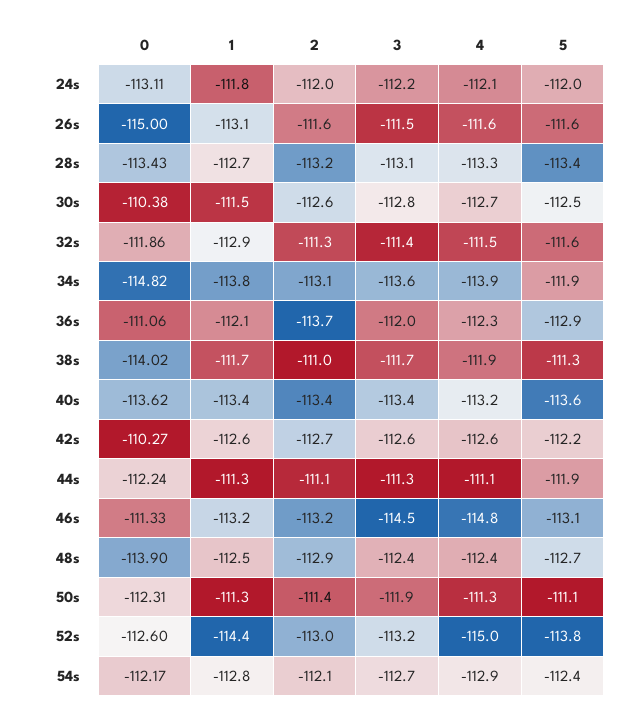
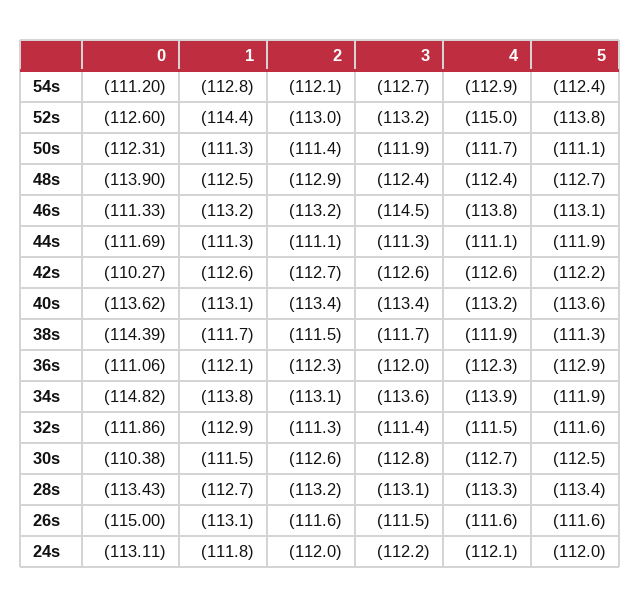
  {
    "0": {
      "24s": -113.11,
      "26s": -115,
      "28s": -113.43,
      "30s": -110.38,
      "32s": -111.86,
      "34s": -114.82,
      "36s": -111.06,
-     "38s": -114.02,
+     "38s": -114.39,
      "40s": -113.62,
      "42s": -110.27,
-     "44s": -112.24,
+     "44s": -111.69,
      "46s": -111.33,
      "48s": -113.9,
      "50s": -112.31,
      "52s": -112.6,
-     "54s": -112.17
+     "54s": -111.2
    },
    "1": {
      "24s": -111.8,
      "26s": -113.1,
      "28s": -112.7,
      "30s": -111.5,
      "32s": -112.9,
      "34s": -113.8,
      "36s": -112.1,
      "38s": -111.7,
-     "40s": -113.4,
+     "40s": -113.1,
      "42s": -112.6,
      "44s": -111.3,
      "46s": -113.2,
      "48s": -112.5,
      "50s": -111.3,
      "52s": -114.4,
      "54s": -112.8
    },
    "2": {
      "24s": -112,
      "26s": -111.6,
      "28s": -113.2,
      "30s": -112.6,
      "32s": -111.3,
      "34s": -113.1,
-     "36s": -113.7,
+     "36s": -112.3,
-     "38s": -111,
+     "38s": -111.5,
      "40s": -113.4,
      "42s": -112.7,
      "44s": -111.1,
      "46s": -113.2,
      "48s": -112.9,
      "50s": -111.4,
      "52s": -113,
      "54s": -112.1
    },
    "3": {
      "24s": -112.2,
      "26s": -111.5,
      "28s": -113.1,
      "30s": -112.8,
      "32s": -111.4,
      "34s": -113.6,
      "36s": -112,
      "38s": -111.7,
      "40s": -113.4,
      "42s": -112.6,
      "44s": -111.3,
      "46s": -114.5,
      "48s": -112.4,
      "50s": -111.9,
      "52s": -113.2,
      "54s": -112.7
    },
    "4": {
      "24s": -112.1,
      "26s": -111.6,
      "28s": -113.3,
      "30s": -112.7,
      "32s": -111.5,
      "34s": -113.9,
      "36s": -112.3,
      "38s": -111.9,
      "40s": -113.2,
      "42s": -112.6,
      "44s": -111.1,
-     "46s": -114.8,
+     "46s": -113.8,
      "48s": -112.4,
-     "50s": -111.3,
+     "50s": -111.7,
      "52s": -115,
      "54s": -112.9
    },
    "5": {
      "24s": -112,
      "26s": -111.6,
      "28s": -113.4,
      "30s": -112.5,
      "32s": -111.6,
      "34s": -111.9,
      "36s": -112.9,
      "38s": -111.3,
      "40s": -113.6,
      "42s": -112.2,
      "44s": -111.9,
      "46s": -113.1,
      "48s": -112.7,
      "50s": -111.1,
      "52s": -113.8,
      "54s": -112.4
    }
  }

